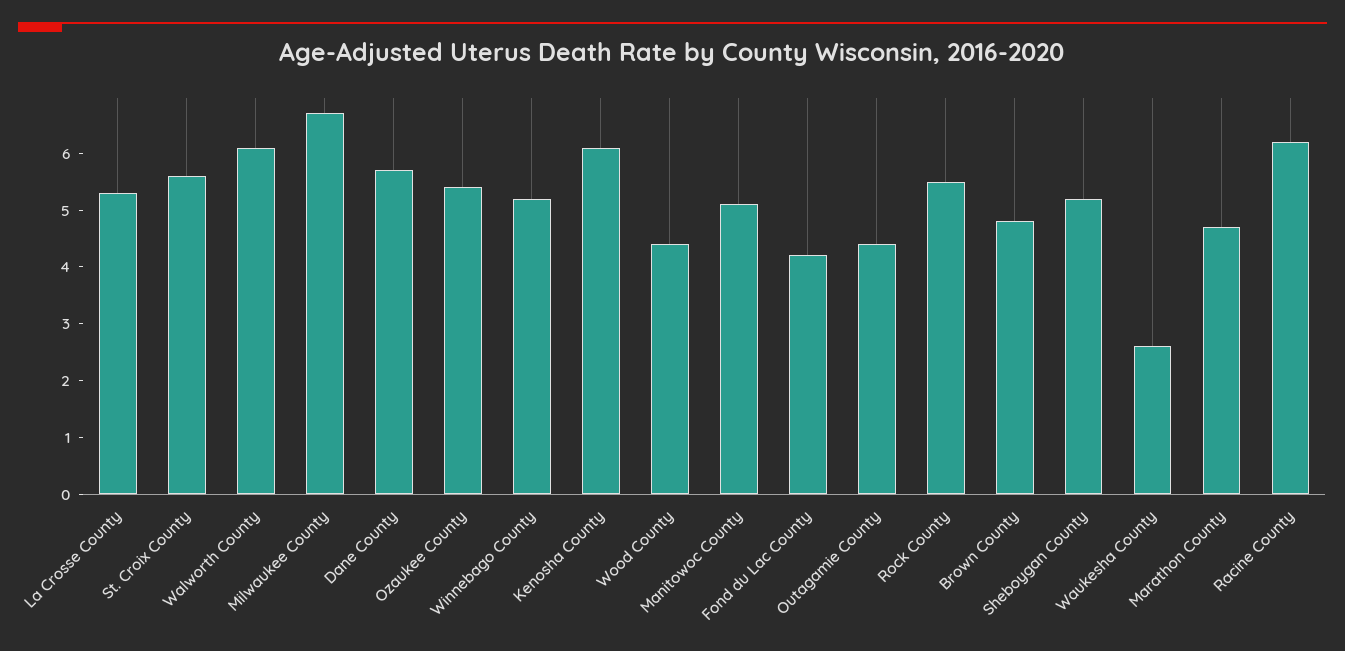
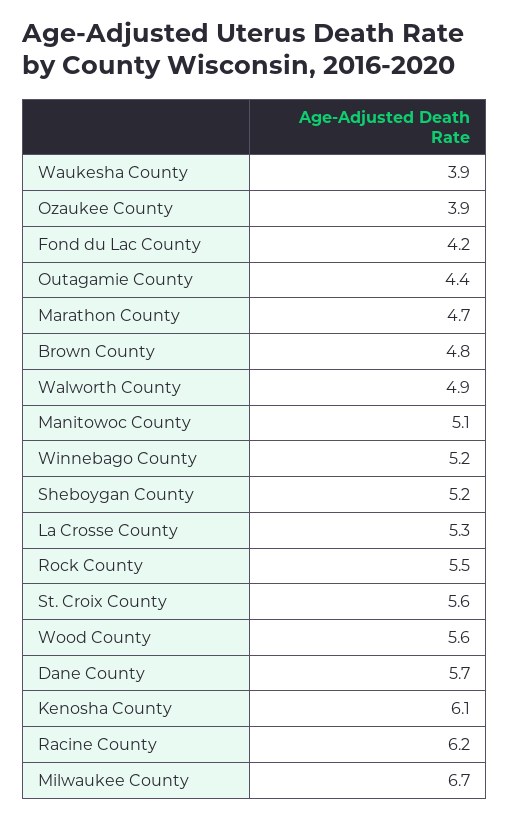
  {
    "La Crosse County": 5.3,
    "St. Croix County": 5.6,
-   "Walworth County": 6,
+   "Walworth County": 4.9,
    "Milwaukee County": 6.7,
    "Dane County": 5.7,
-   "Ozaukee County": 5.5,
+   "Ozaukee County": 3.9,
    "Winnebago County": 5.2,
    "Kenosha County": 6.1,
-   "Wood County": 4.5,
+   "Wood County": 5.6,
    "Manitowoc County": 5.1,
    "Fond du Lac County": 4.2,
    "Outagamie County": 4.4,
    "Rock County": 5.5,
    "Brown County": 4.8,
    "Sheboygan County": 5.2,
-   "Waukesha County": 2.5,
+   "Waukesha County": 3.9,
    "Marathon County": 4.7,
    "Racine County": 6.2
  }

